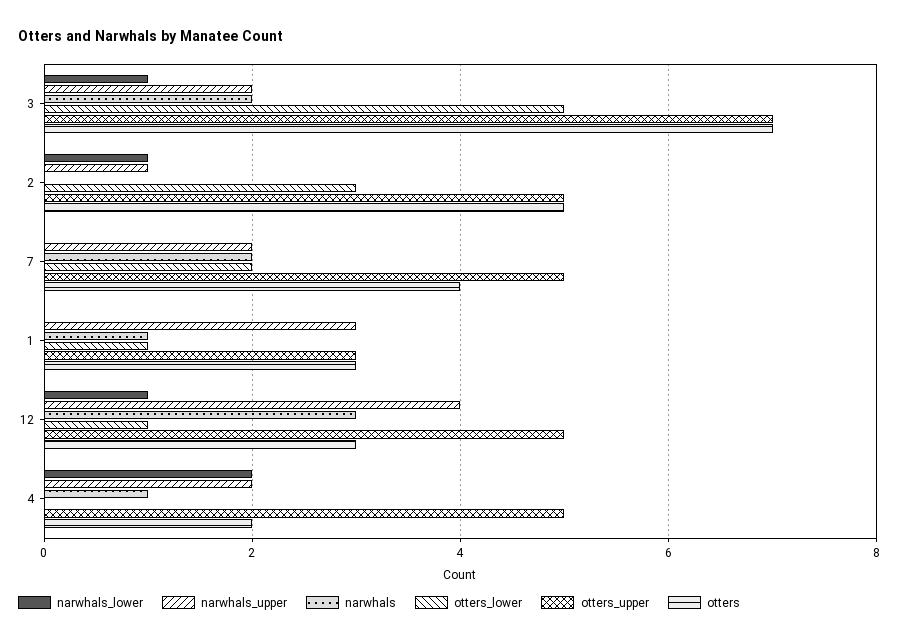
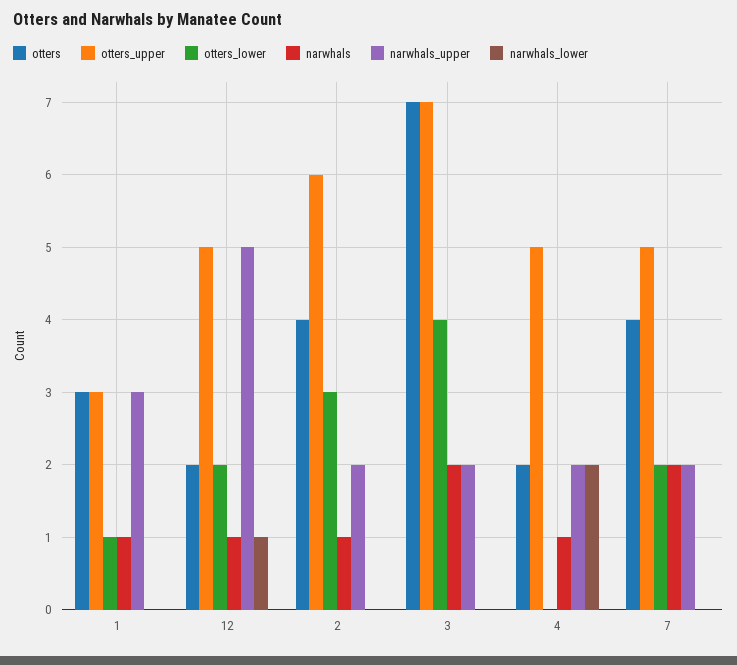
  {
    "narwhals_lower": {
-     "3": 1,
+     "3": 0,
-     "2": 1,
+     "2": 0,
      "7": 0,
      "1": 0,
      "12": 1,
      "4": 2
    },
    "narwhals_upper": {
      "3": 2,
-     "2": 1,
+     "2": 2,
      "7": 2,
      "1": 3,
-     "12": 4,
+     "12": 5,
      "4": 2
    },
    "narwhals": {
      "3": 2,
-     "2": 0,
+     "2": 1,
      "7": 2,
      "1": 1,
-     "12": 3,
+     "12": 1,
      "4": 1
    },
    "otters_lower": {
-     "3": 5,
+     "3": 4,
      "2": 3,
      "7": 2,
      "1": 1,
-     "12": 1,
+     "12": 2,
      "4": 0
    },
    "otters_upper": {
      "3": 7,
-     "2": 5,
+     "2": 6,
      "7": 5,
      "1": 3,
      "12": 5,
      "4": 5
    },
    "otters": {
      "3": 7,
-     "2": 5,
+     "2": 4,
      "7": 4,
      "1": 3,
-     "12": 3,
+     "12": 2,
      "4": 2
    }
  }

